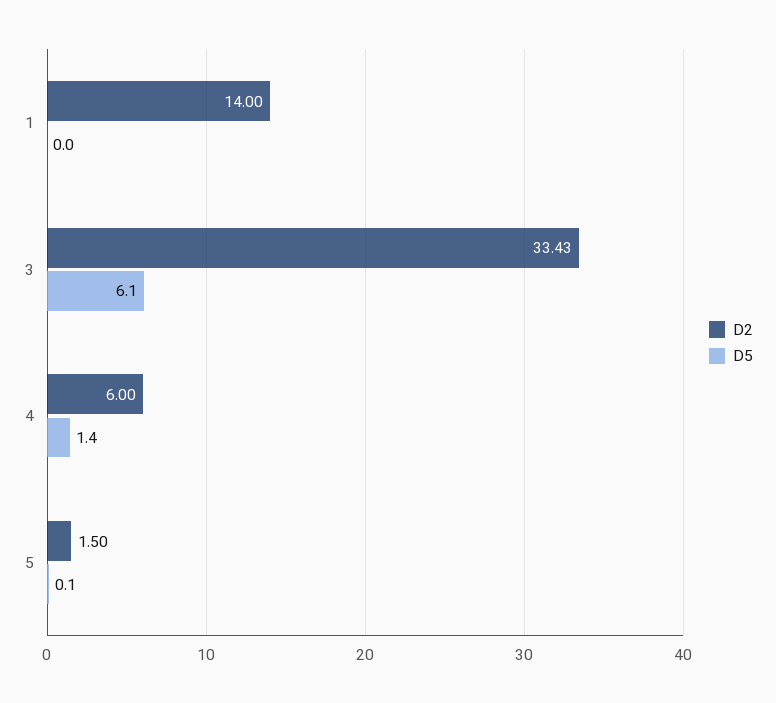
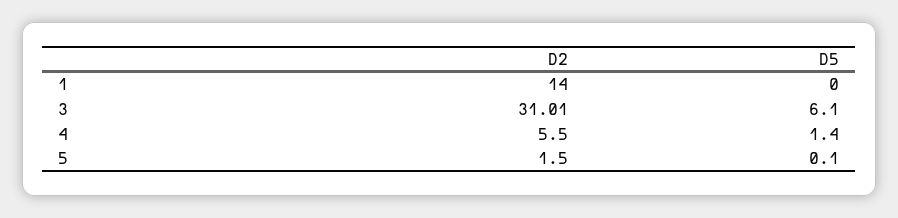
  {
    "D2": {
      "1": 14,
-     "3": 33.43,
+     "3": 31.01,
-     "4": 6,
+     "4": 5.5,
      "5": 1.5
    },
    "D5": {
      "1": 0,
      "3": 6.1,
      "4": 1.4,
      "5": 0.1
    }
  }

